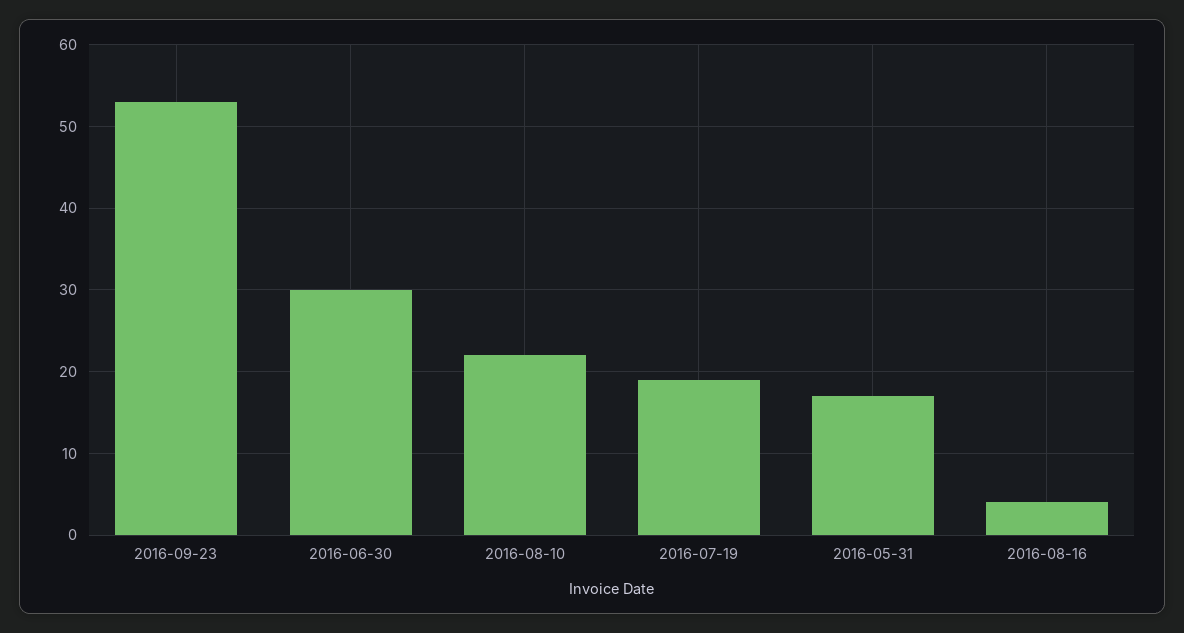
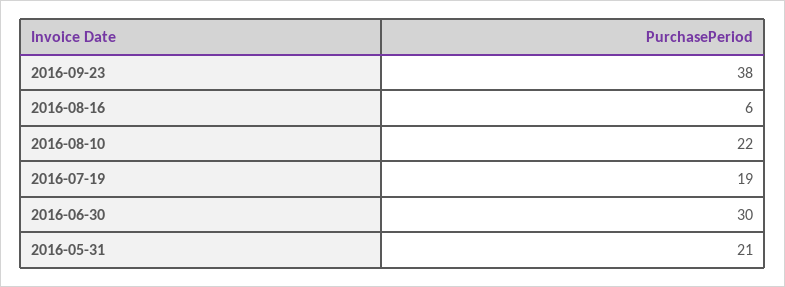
  {
-   "2016-09-23": 53,
+   "2016-09-23": 38,
    "2016-06-30": 30,
    "2016-08-10": 22,
    "2016-07-19": 19,
-   "2016-05-31": 17,
+   "2016-05-31": 21,
-   "2016-08-16": 4
+   "2016-08-16": 6
  }

